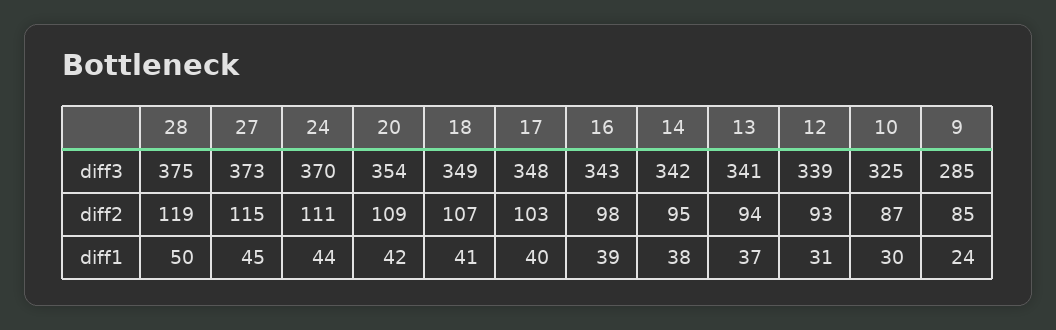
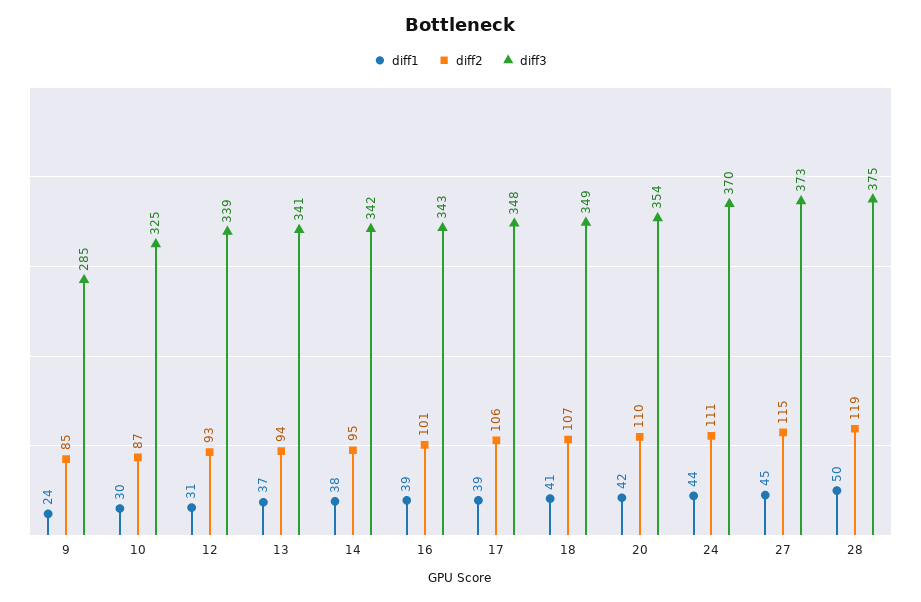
  {
    "diff3": {
      "28": 375,
      "27": 373,
      "24": 370,
      "20": 354,
      "18": 349,
      "17": 348,
      "16": 343,
      "14": 342,
      "13": 341,
      "12": 339,
      "10": 325,
      "9": 285
    },
    "diff2": {
      "28": 119,
      "27": 115,
      "24": 111,
-     "20": 109,
+     "20": 110,
      "18": 107,
-     "17": 103,
+     "17": 106,
-     "16": 98,
+     "16": 101,
      "14": 95,
      "13": 94,
      "12": 93,
      "10": 87,
      "9": 85
    },
    "diff1": {
      "28": 50,
      "27": 45,
      "24": 44,
      "20": 42,
      "18": 41,
-     "17": 40,
+     "17": 39,
      "16": 39,
      "14": 38,
      "13": 37,
      "12": 31,
      "10": 30,
      "9": 24
    }
  }

